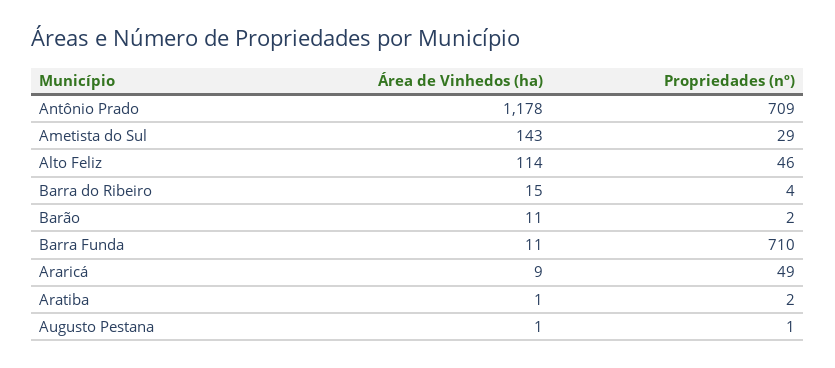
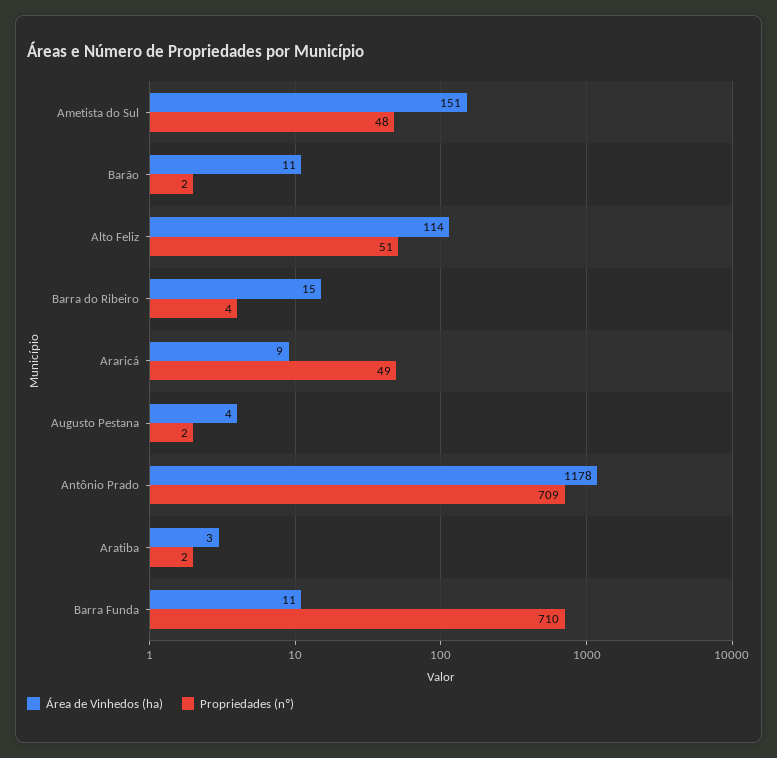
  {
    "Área de Vinhedos (ha)": {
      "Antônio Prado": 1178,
-     "Ametista do Sul": 143,
+     "Ametista do Sul": 151,
      "Alto Feliz": 114,
      "Barra do Ribeiro": 15,
      "Barão": 11,
      "Barra Funda": 11,
      "Araricá": 9,
-     "Aratiba": 1,
+     "Aratiba": 3,
-     "Augusto Pestana": 1
+     "Augusto Pestana": 4
    },
    "Propriedades (nº)": {
      "Antônio Prado": 709,
-     "Ametista do Sul": 29,
+     "Ametista do Sul": 48,
-     "Alto Feliz": 46,
+     "Alto Feliz": 51,
      "Barra do Ribeiro": 4,
      "Barão": 2,
      "Barra Funda": 710,
      "Araricá": 49,
      "Aratiba": 2,
-     "Augusto Pestana": 1
+     "Augusto Pestana": 2
    }
  }

